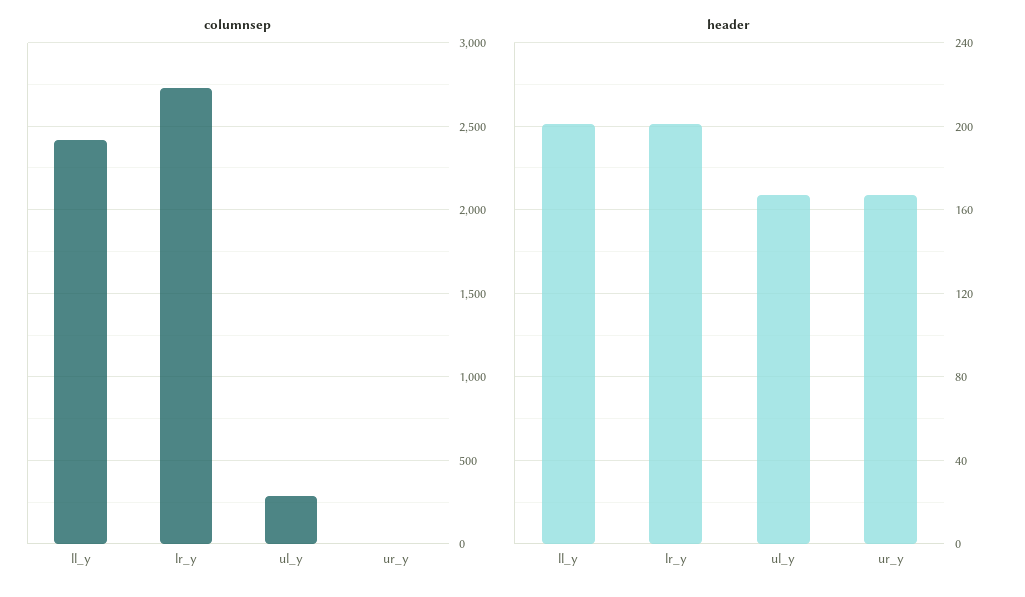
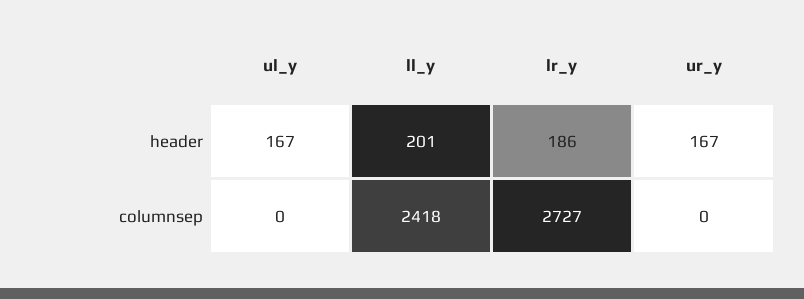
  {
    "columnsep": {
      "ll_y": 2418,
      "lr_y": 2727,
-     "ul_y": 300,
+     "ul_y": 0,
      "ur_y": 0
    },
    "header": {
      "ll_y": 201,
-     "lr_y": 200,
+     "lr_y": 186,
      "ul_y": 167,
      "ur_y": 167
    }
  }

